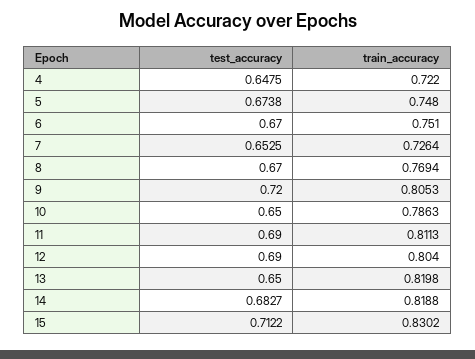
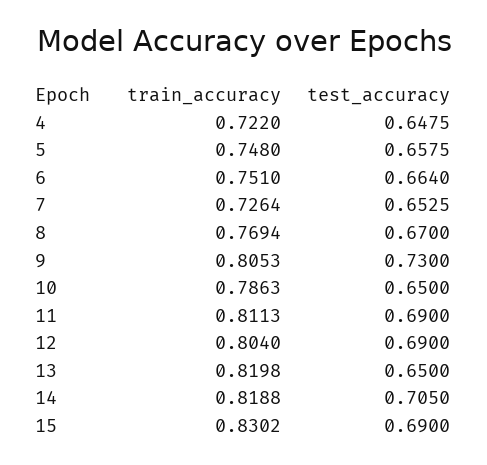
  {
    "test_accuracy": {
      "4": 0.6475,
-     "5": 0.6738,
+     "5": 0.6575,
-     "6": 0.67,
+     "6": 0.664,
      "7": 0.6525,
      "8": 0.67,
-     "9": 0.72,
+     "9": 0.73,
      "10": 0.65,
      "11": 0.69,
      "12": 0.69,
      "13": 0.65,
-     "14": 0.6827,
+     "14": 0.705,
-     "15": 0.7122
+     "15": 0.69
    },
    "train_accuracy": {
      "4": 0.722,
      "5": 0.748,
      "6": 0.751,
      "7": 0.7264,
      "8": 0.7694,
      "9": 0.8053,
      "10": 0.7863,
      "11": 0.8113,
      "12": 0.804,
      "13": 0.8198,
      "14": 0.8188,
      "15": 0.8302
    }
  }

